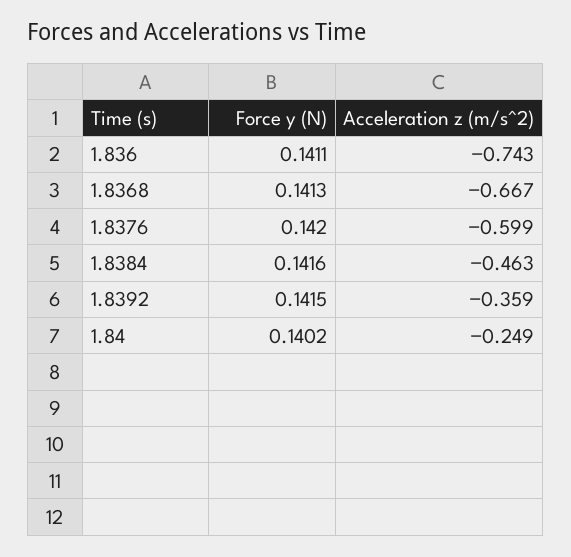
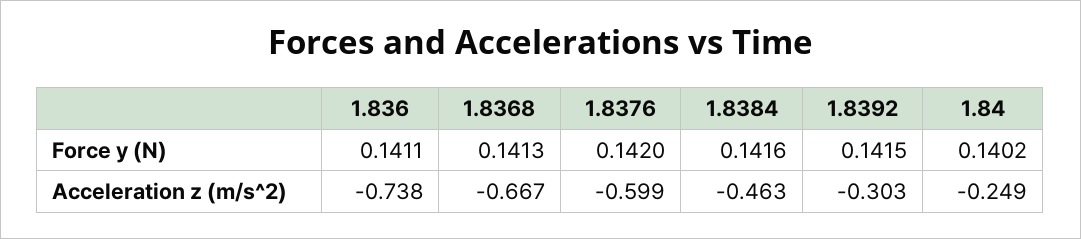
  {
    "Force y (N)": {
      "1.836": 0.1411,
      "1.8368": 0.1413,
      "1.8376": 0.142,
      "1.8384": 0.1416,
      "1.8392": 0.1415,
      "1.84": 0.1402
    },
    "Acceleration z (m/s^2)": {
-     "1.836": -0.743,
+     "1.836": -0.738,
      "1.8368": -0.667,
      "1.8376": -0.599,
      "1.8384": -0.463,
-     "1.8392": -0.359,
+     "1.8392": -0.303,
      "1.84": -0.249
    }
  }

